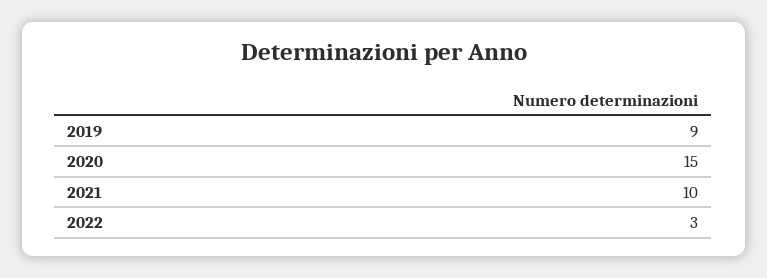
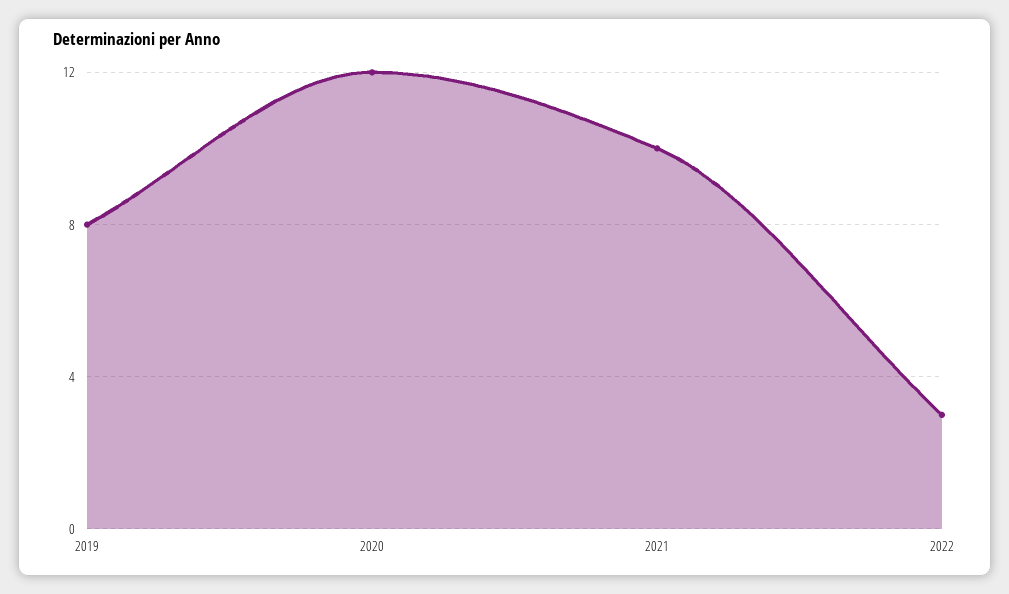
  {
-   "2019": 9,
+   "2019": 8,
-   "2020": 15,
+   "2020": 12,
    "2021": 10,
    "2022": 3
  }

